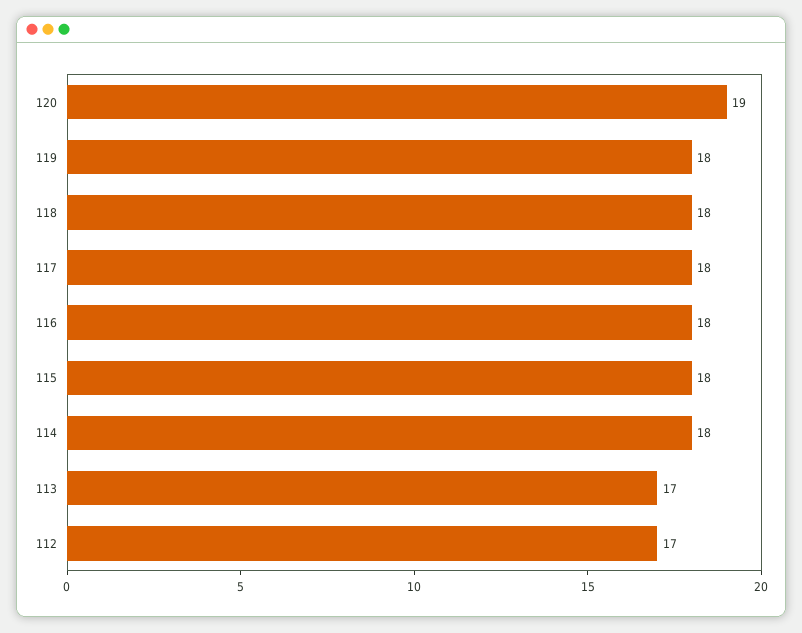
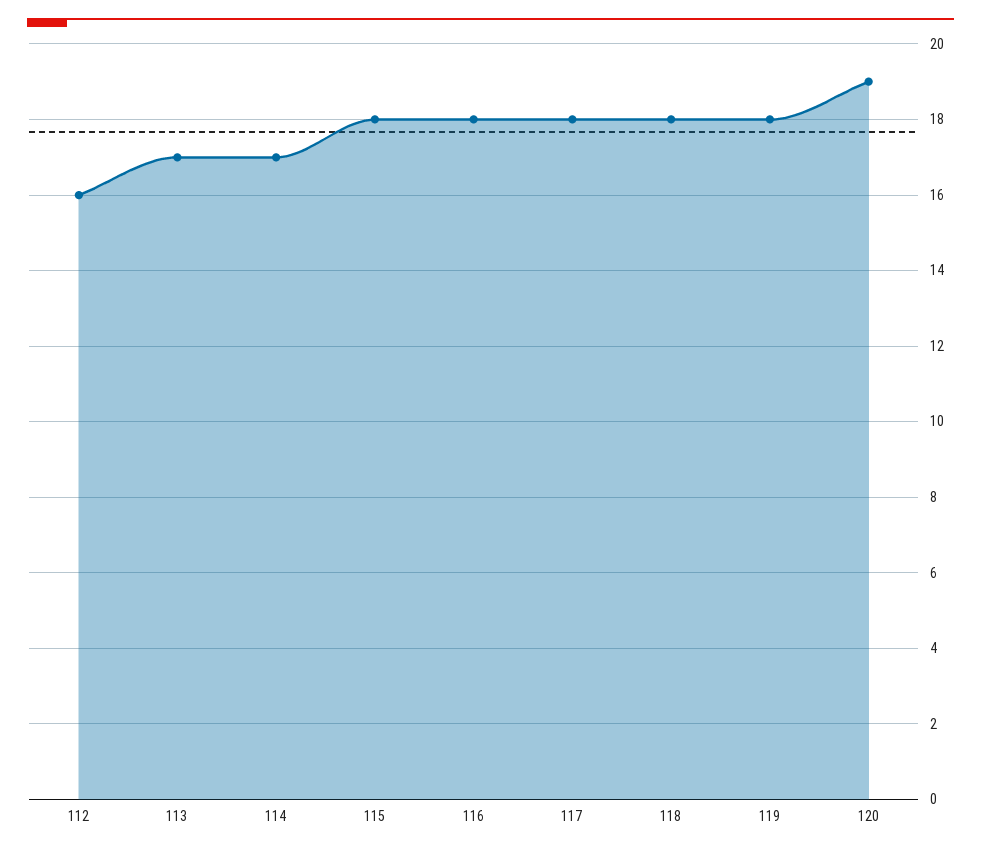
  {
    "120": 19,
    "119": 18,
    "118": 18,
    "117": 18,
    "116": 18,
    "115": 18,
-   "114": 18,
+   "114": 17,
    "113": 17,
-   "112": 17
+   "112": 16
  }

